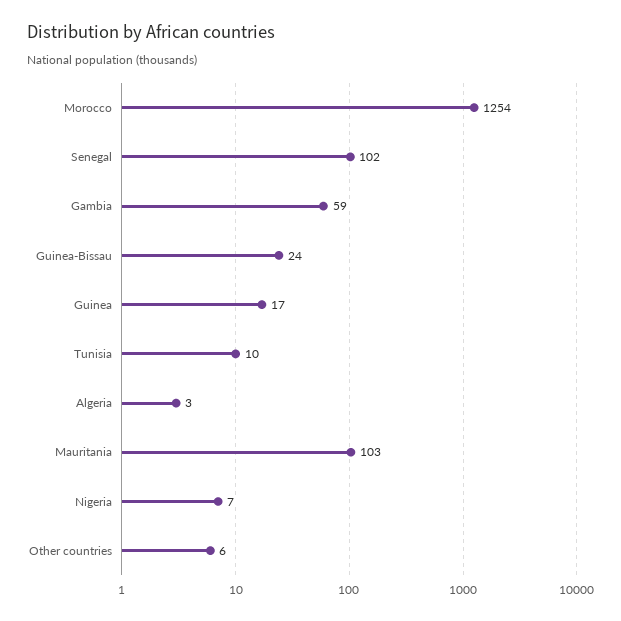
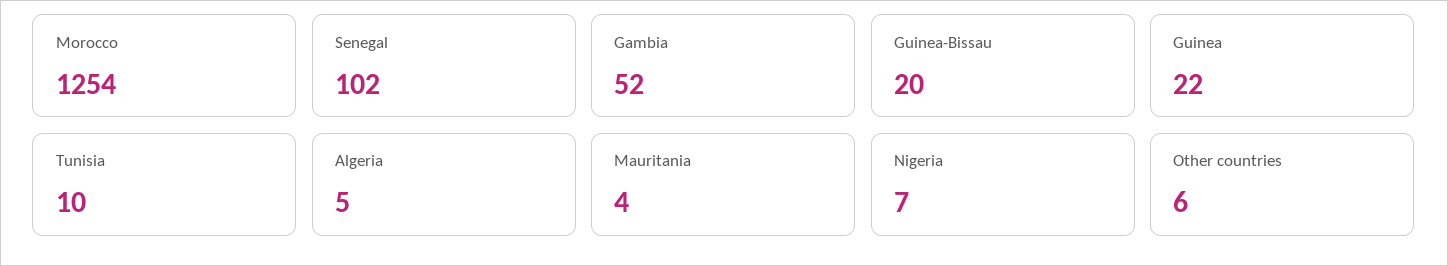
  {
    "Morocco": 1254,
    "Senegal": 102,
-   "Gambia": 59,
+   "Gambia": 52,
-   "Guinea-Bissau": 24,
+   "Guinea-Bissau": 20,
-   "Guinea": 17,
+   "Guinea": 22,
    "Tunisia": 10,
-   "Algeria": 3,
+   "Algeria": 5,
-   "Mauritania": 103,
+   "Mauritania": 4,
    "Nigeria": 7,
    "Other countries": 6
  }

